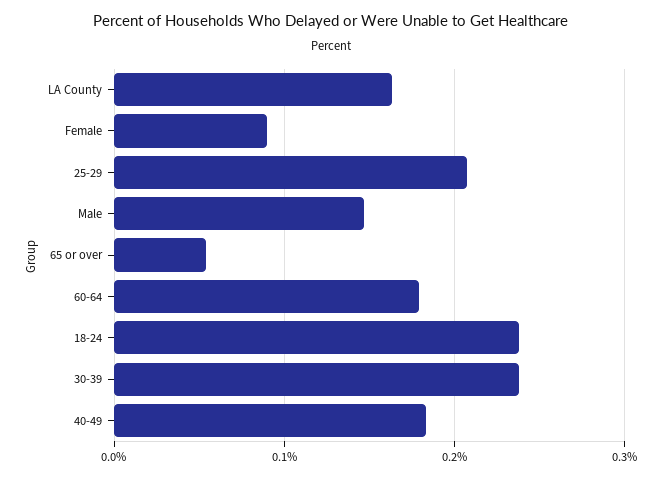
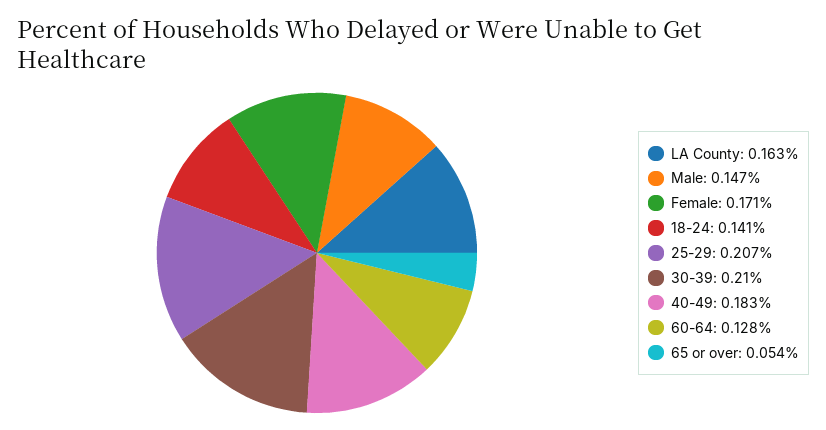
  {
    "LA County": 0.163,
-   "Female": 0.09,
+   "Female": 0.171,
    "25-29": 0.207,
    "Male": 0.147,
    "65 or over": 0.054,
-   "60-64": 0.18,
+   "60-64": 0.128,
-   "18-24": 0.24,
+   "18-24": 0.141,
-   "30-39": 0.24,
+   "30-39": 0.21,
    "40-49": 0.183
  }

